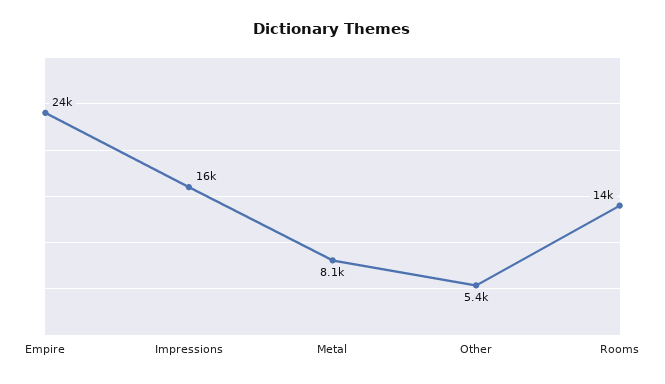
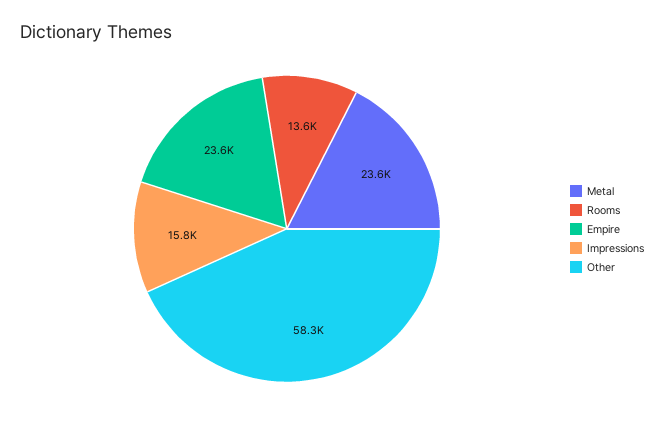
  {
    "Empire": 23600,
    "Impressions": 15800,
-   "Metal": 8100,
+   "Metal": 23600,
-   "Other": 5400,
+   "Other": 58300,
    "Rooms": 13600
  }

